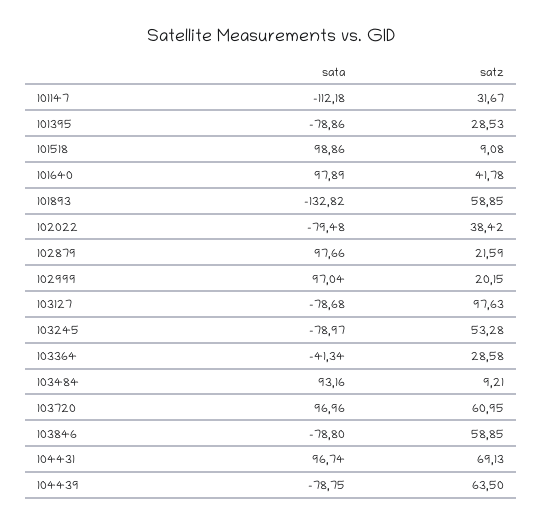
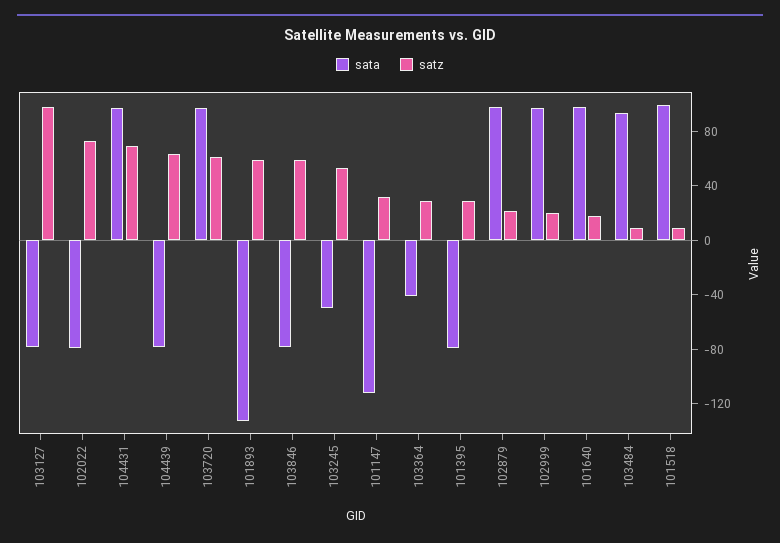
  {
    "sata": {
      "101147": -112.18,
      "101395": -78.86,
      "101518": 98.86,
      "101640": 97.89,
      "101893": -132.82,
      "102022": -79.48,
      "102879": 97.66,
      "102999": 97.04,
      "103127": -78.68,
-     "103245": -78.97,
+     "103245": -50,
      "103364": -41.34,
      "103484": 93.16,
      "103720": 96.96,
      "103846": -78.8,
      "104431": 96.74,
      "104439": -78.75
    },
    "satz": {
      "101147": 31.67,
      "101395": 28.53,
      "101518": 9.08,
-     "101640": 41.78,
+     "101640": 20,
      "101893": 58.85,
-     "102022": 38.42,
+     "102022": 70,
      "102879": 21.59,
      "102999": 20.15,
      "103127": 97.63,
      "103245": 53.28,
      "103364": 28.58,
      "103484": 9.21,
      "103720": 60.95,
      "103846": 58.85,
      "104431": 69.13,
      "104439": 63.5
    }
  }

